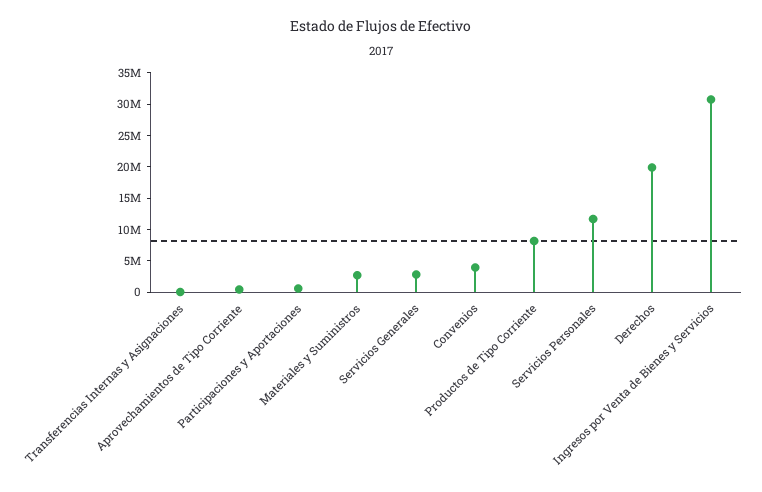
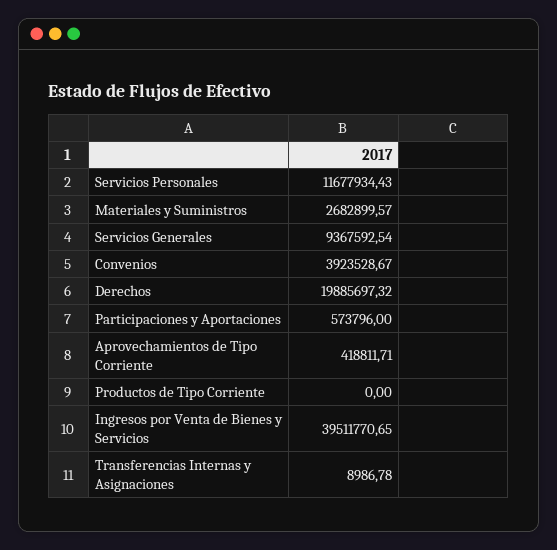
  {
    "Transferencias Internas y Asignaciones": 8986.78,
    "Aprovechamientos de Tipo Corriente": 418811.71,
    "Participaciones y Aportaciones": 573796,
    "Materiales y Suministros": 2682899.57,
-   "Servicios Generales": 2500000,
+   "Servicios Generales": 9367592.54,
    "Convenios": 3923528.67,
-   "Productos de Tipo Corriente": 7500000,
+   "Productos de Tipo Corriente": 0,
    "Servicios Personales": 11677934.43,
    "Derechos": 19885697.32,
-   "Ingresos por Venta de Bienes y Servicios": 30000000
+   "Ingresos por Venta de Bienes y Servicios": 39511770.65
  }

